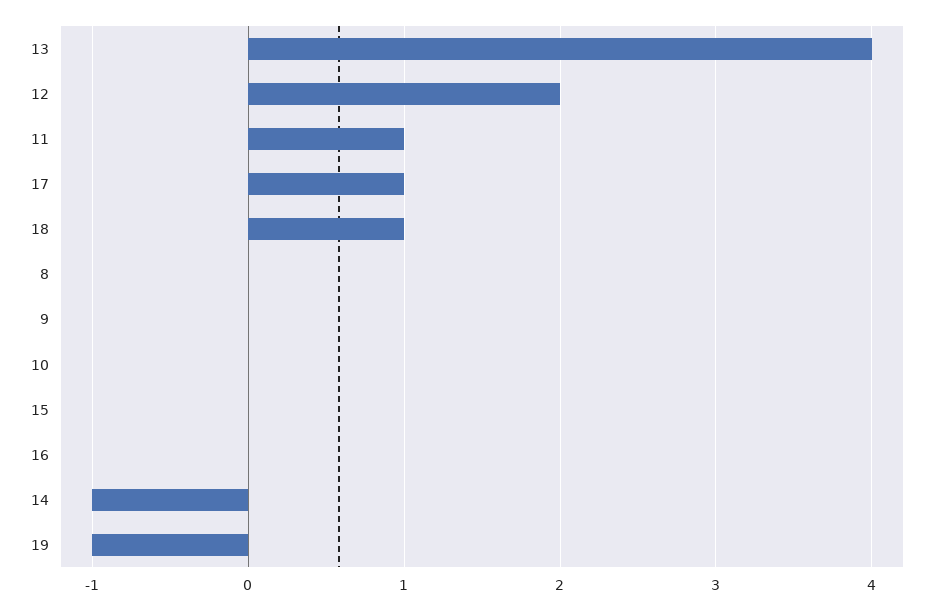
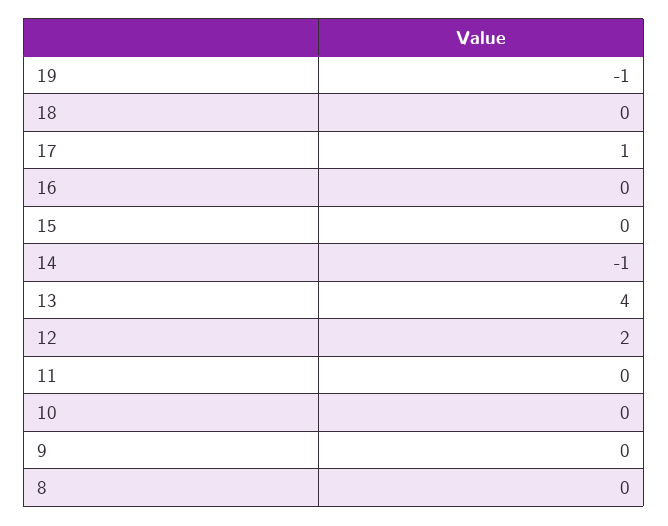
  {
    "13": 4,
    "12": 2,
-   "11": 1,
+   "11": 0,
    "17": 1,
-   "18": 1,
+   "18": 0,
    "8": 0,
    "9": 0,
    "10": 0,
    "15": 0,
    "16": 0,
    "14": -1,
    "19": -1
  }

